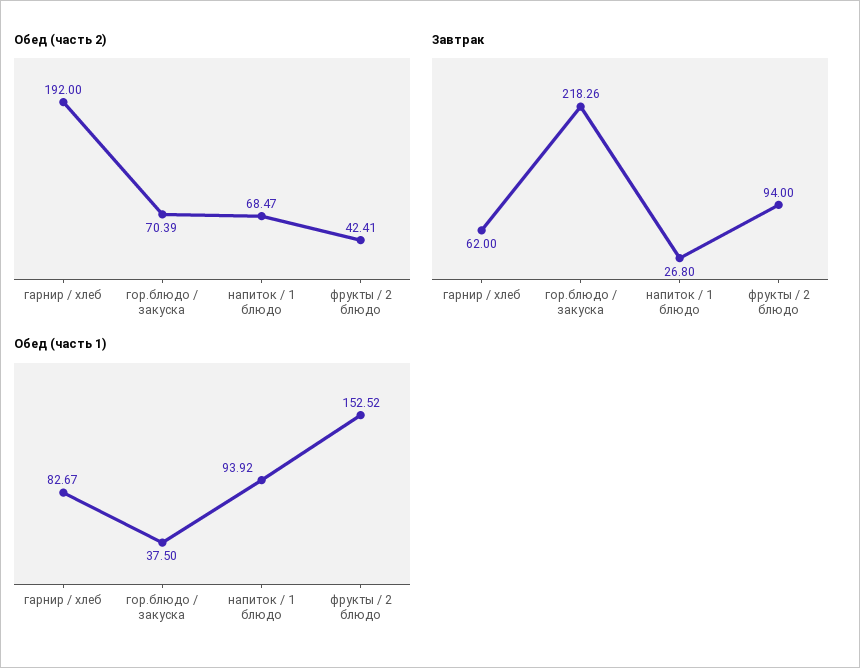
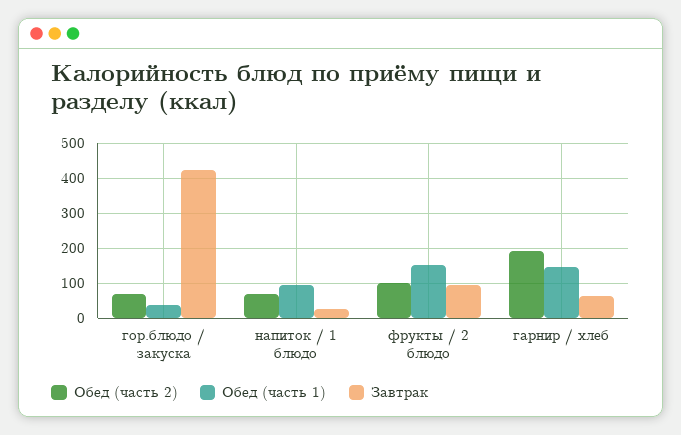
  {
    "Обед (часть 2)": {
      "гарнир / хлеб": 192,
      "гор.блюдо / закуска": 70.39,
      "напиток / 1 блюдо": 68.47,
-     "фрукты / 2 блюдо": 42.41
+     "фрукты / 2 блюдо": 100
    },
    "Завтрак": {
      "гарнир / хлеб": 62,
-     "гор.блюдо / закуска": 218.26,
+     "гор.блюдо / закуска": 420,
      "напиток / 1 блюдо": 26.8,
      "фрукты / 2 блюдо": 94
    },
    "Обед (часть 1)": {
-     "гарнир / хлеб": 82.67,
+     "гарнир / хлеб": 140,
      "гор.блюдо / закуска": 37.5,
      "напиток / 1 блюдо": 93.92,
      "фрукты / 2 блюдо": 152.52
    }
  }

